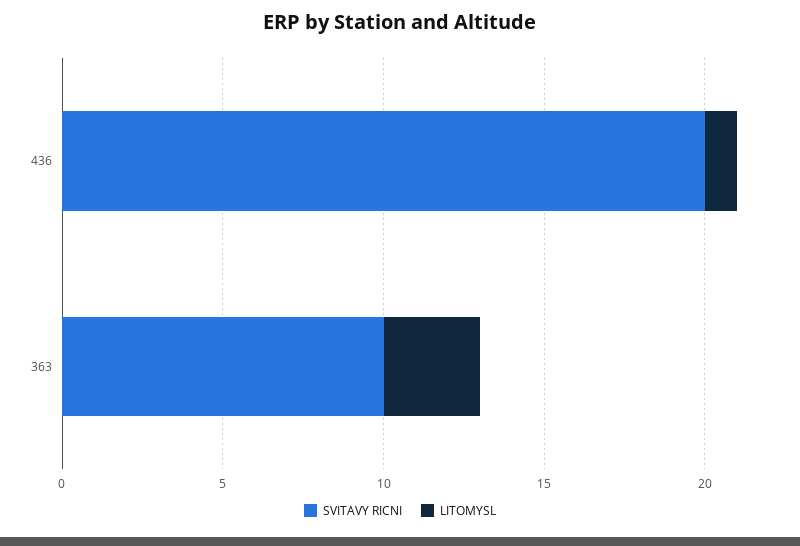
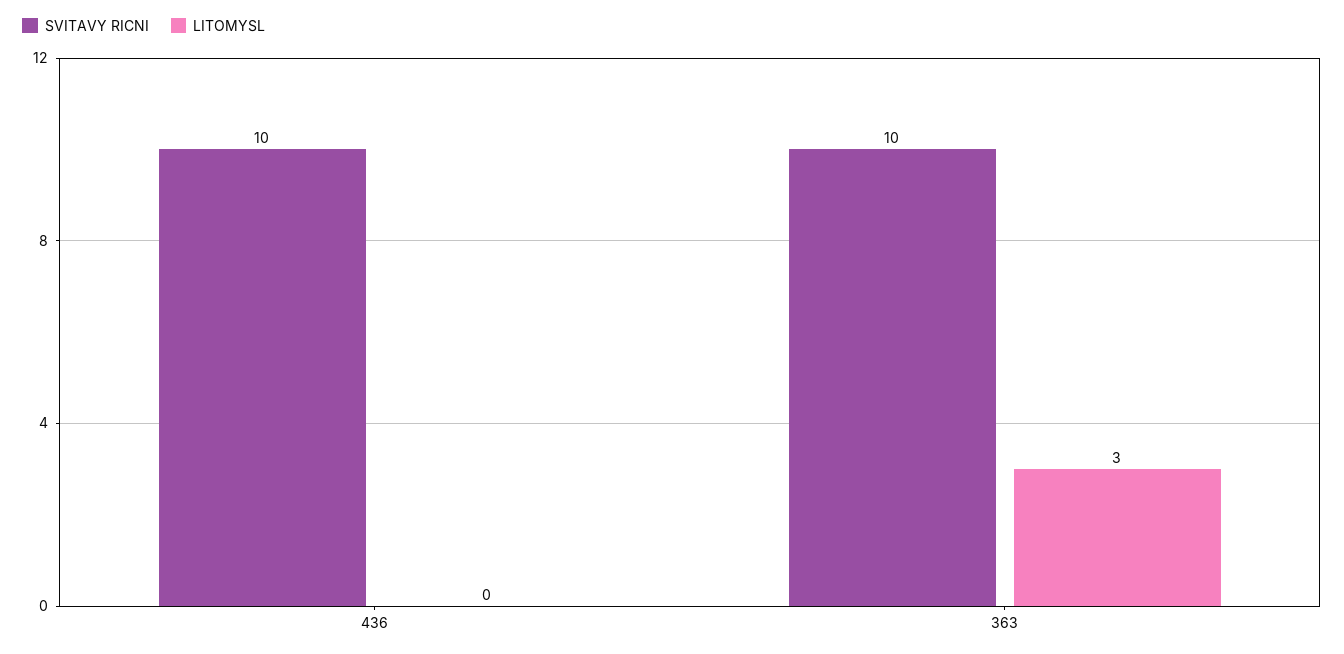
  {
    "SVITAVY RICNI": {
-     "436": 20,
+     "436": 10,
      "363": 10
    },
    "LITOMYSL": {
-     "436": 1,
+     "436": 0,
      "363": 3
    }
  }

